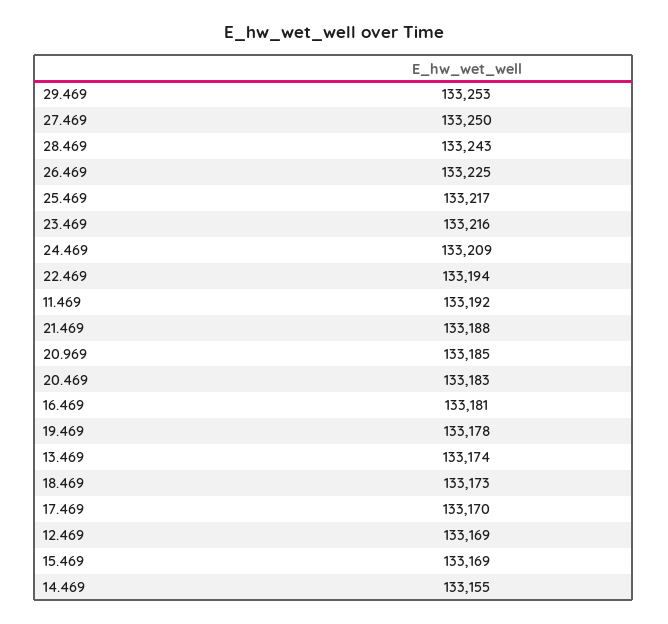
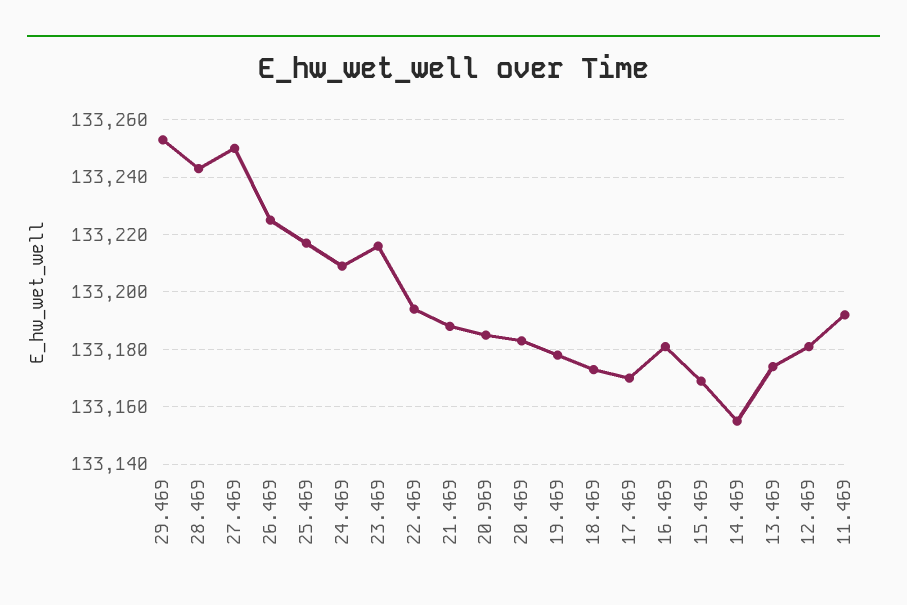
  {
    "29.469": 133253,
    "27.469": 133250,
    "28.469": 133243,
    "26.469": 133225,
    "25.469": 133217,
    "23.469": 133216,
    "24.469": 133209,
    "22.469": 133194,
    "11.469": 133192,
    "21.469": 133188,
    "20.969": 133185,
    "20.469": 133183,
    "16.469": 133181,
    "19.469": 133178,
    "13.469": 133174,
    "18.469": 133173,
    "17.469": 133170,
-   "12.469": 133169,
+   "12.469": 133180,
    "15.469": 133169,
    "14.469": 133155
  }

